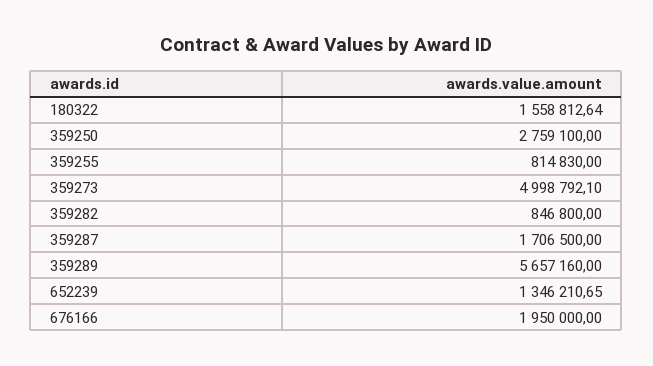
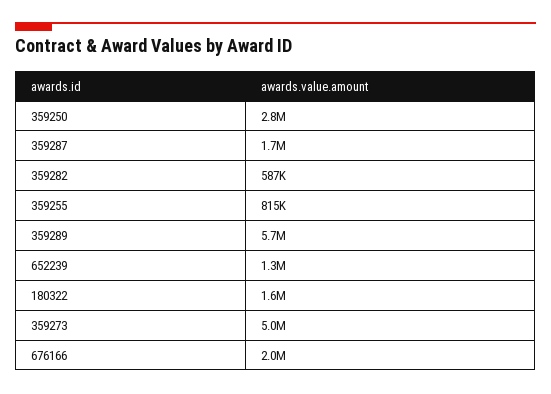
  {
    "180322": 1558812.64,
    "359250": 2759100,
    "359255": 814830,
    "359273": 4998792.1,
-   "359282": 846800,
+   "359282": 587000,
    "359287": 1706500,
    "359289": 5657160,
    "652239": 1346210.65,
    "676166": 1950000
  }

